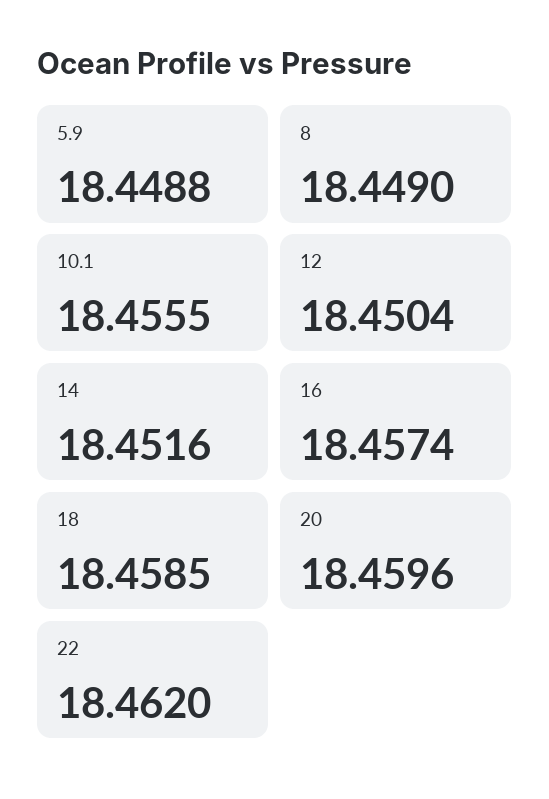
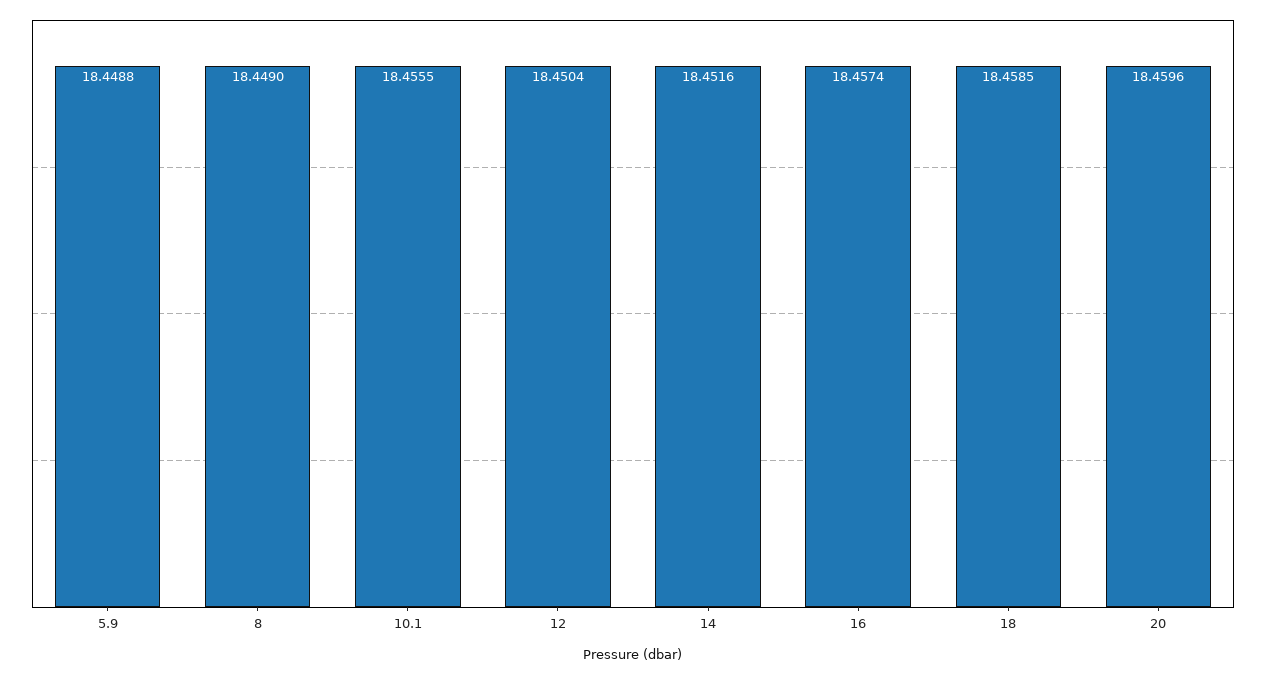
  {
    "5.9": 18.4488,
    "8": 18.449,
    "10.1": 18.4555,
    "12": 18.4504,
    "14": 18.4516,
    "16": 18.4574,
    "18": 18.4585,
-   "20": 18.4596,
+   "20": 18.4596
-   "22": 18.462
  }

